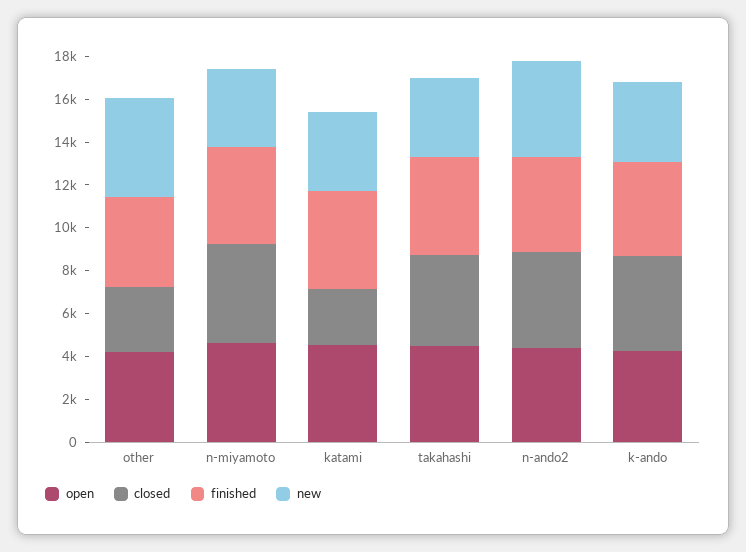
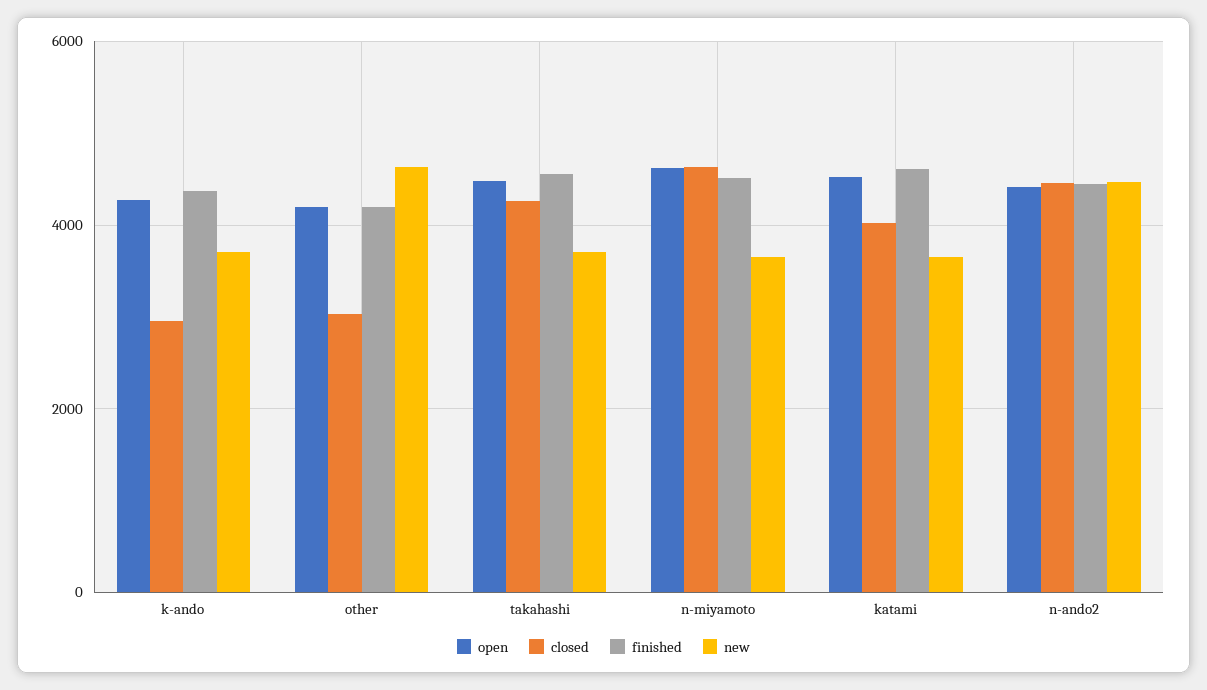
  {
    "open": {
      "other": 4200,
      "n-miyamoto": 4600,
      "katami": 4600,
      "takahashi": 4400,
      "n-ando2": 4400,
      "k-ando": 4200
    },
    "closed": {
      "other": 3000,
      "n-miyamoto": 4600,
-     "katami": 2500,
+     "katami": 4000,
      "takahashi": 4200,
      "n-ando2": 4400,
-     "k-ando": 4500
+     "k-ando": 3000
    },
    "finished": {
      "other": 4200,
      "n-miyamoto": 4600,
      "katami": 4600,
      "takahashi": 4600,
      "n-ando2": 4400,
      "k-ando": 4400
    },
    "new": {
      "other": 4600,
      "n-miyamoto": 3600,
      "katami": 3600,
      "takahashi": 3800,
      "n-ando2": 4400,
      "k-ando": 3800
    }
  }

